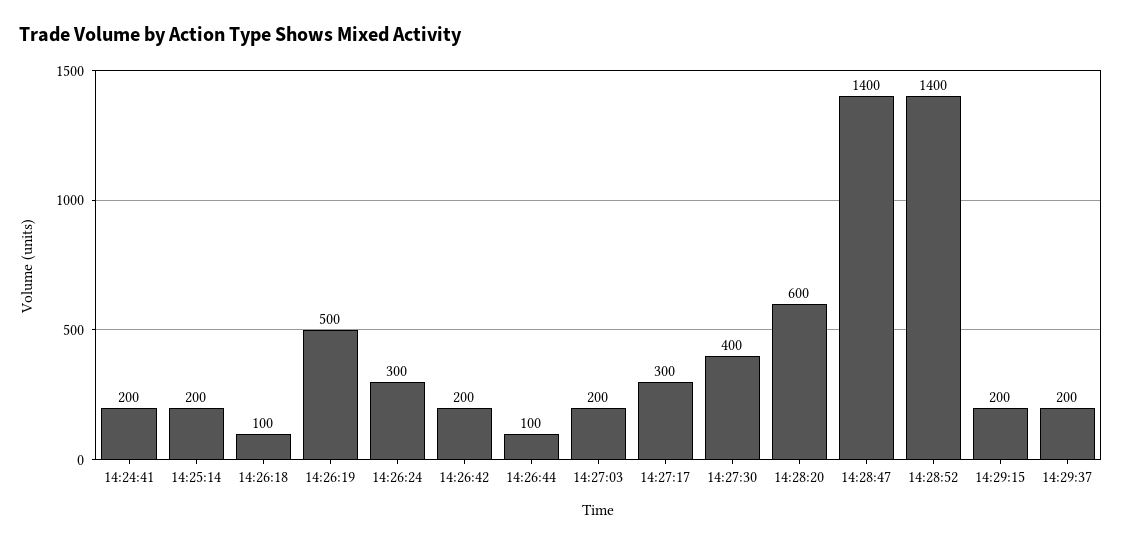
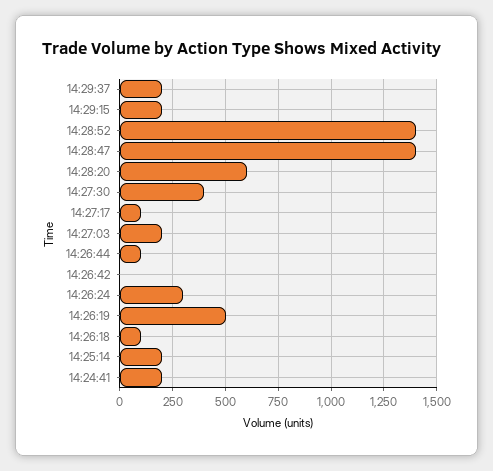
  {
    "14:24:41": 200,
    "14:25:14": 200,
    "14:26:18": 100,
    "14:26:19": 500,
    "14:26:24": 300,
-   "14:26:42": 200,
+   "14:26:42": 0,
    "14:26:44": 100,
    "14:27:03": 200,
-   "14:27:17": 300,
+   "14:27:17": 100,
    "14:27:30": 400,
    "14:28:20": 600,
    "14:28:47": 1400,
    "14:28:52": 1400,
    "14:29:15": 200,
    "14:29:37": 200
  }

